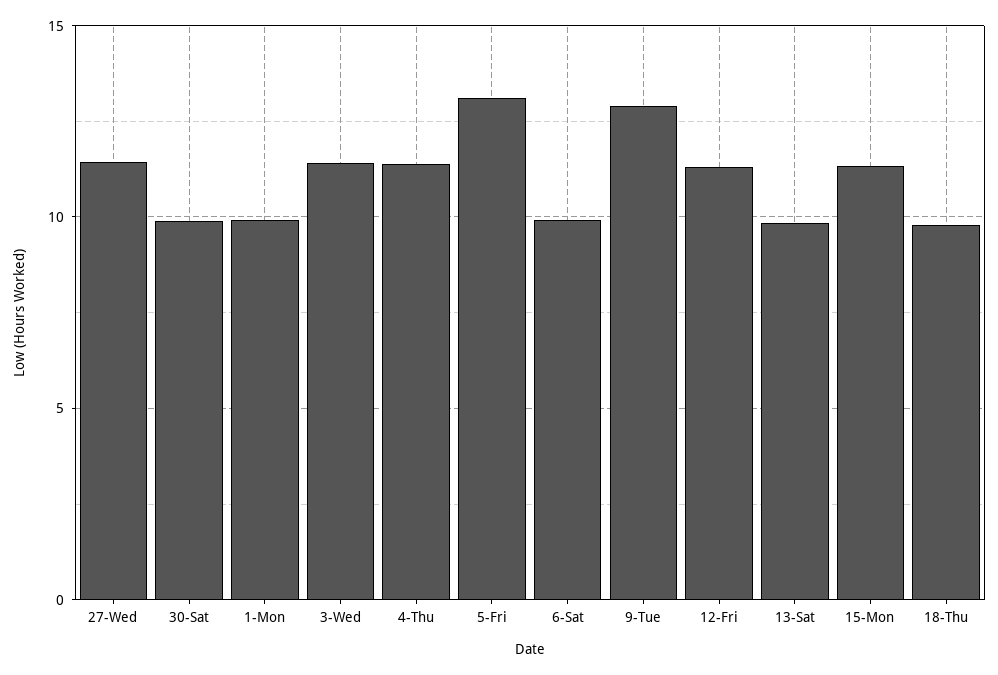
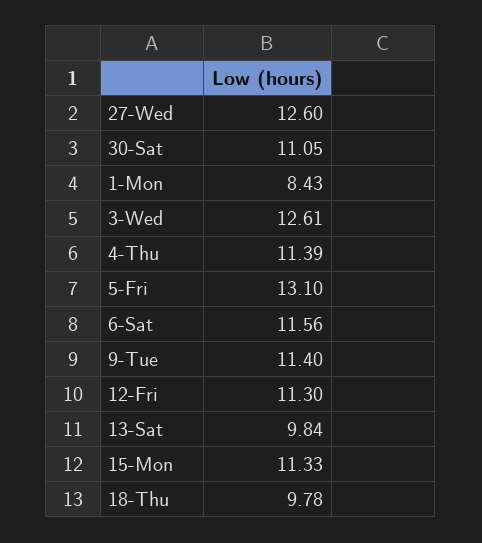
  {
-   "27-Wed": 11.5,
+   "27-Wed": 12.6,
-   "30-Sat": 10,
+   "30-Sat": 11.05,
-   "1-Mon": 10,
+   "1-Mon": 8.43,
-   "3-Wed": 11.5,
+   "3-Wed": 12.61,
    "4-Thu": 11.39,
    "5-Fri": 13.1,
-   "6-Sat": 10,
+   "6-Sat": 11.56,
-   "9-Tue": 13,
+   "9-Tue": 11.4,
    "12-Fri": 11.3,
    "13-Sat": 9.84,
    "15-Mon": 11.33,
    "18-Thu": 9.78
  }

